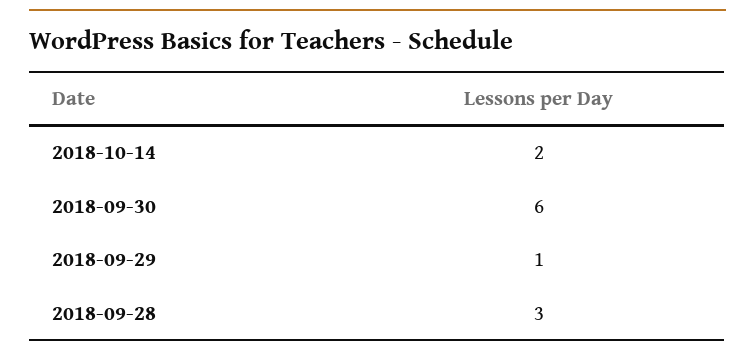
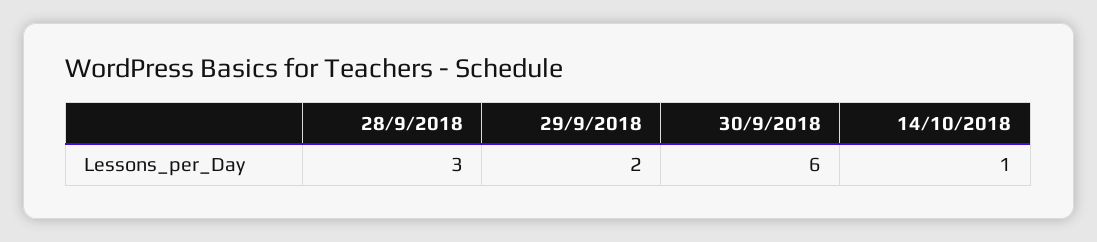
  {
-   "2018-10-14": 2,
+   "2018-10-14": 1,
    "2018-09-30": 6,
-   "2018-09-29": 1,
+   "2018-09-29": 2,
    "2018-09-28": 3
  }

